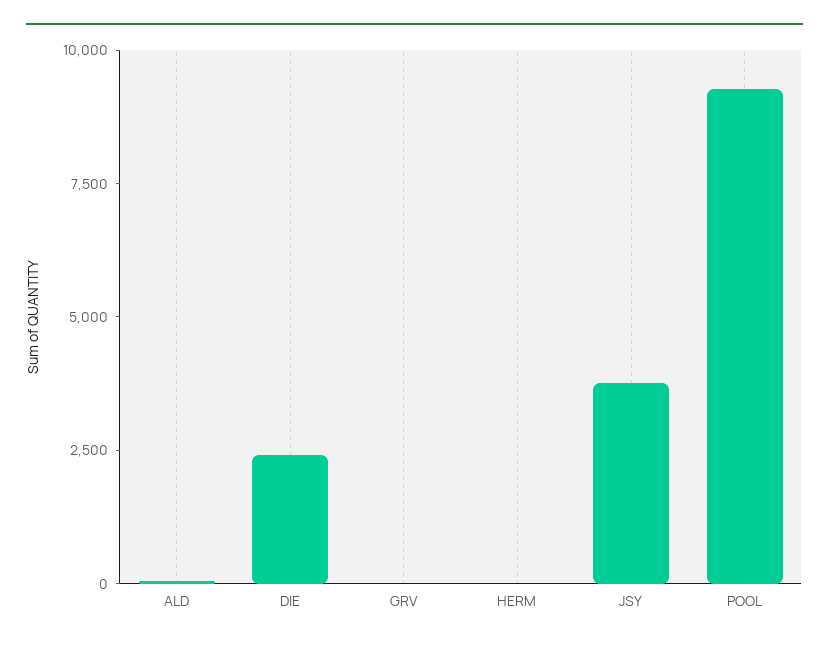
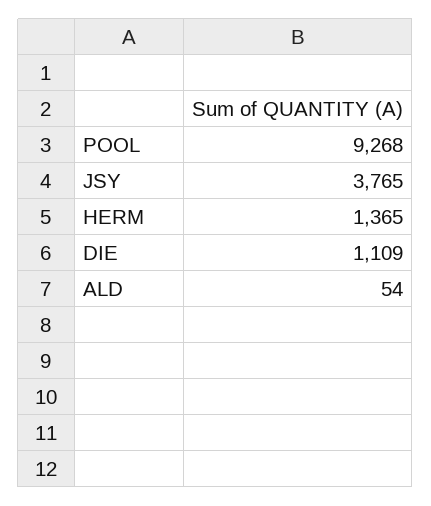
  {
    "ALD": 54,
-   "DIE": 2500,
+   "DIE": 1109,
-   "GRV": 0,
-   "HERM": 0,
+   "HERM": 1365,
    "JSY": 3765,
    "POOL": 9268
  }

